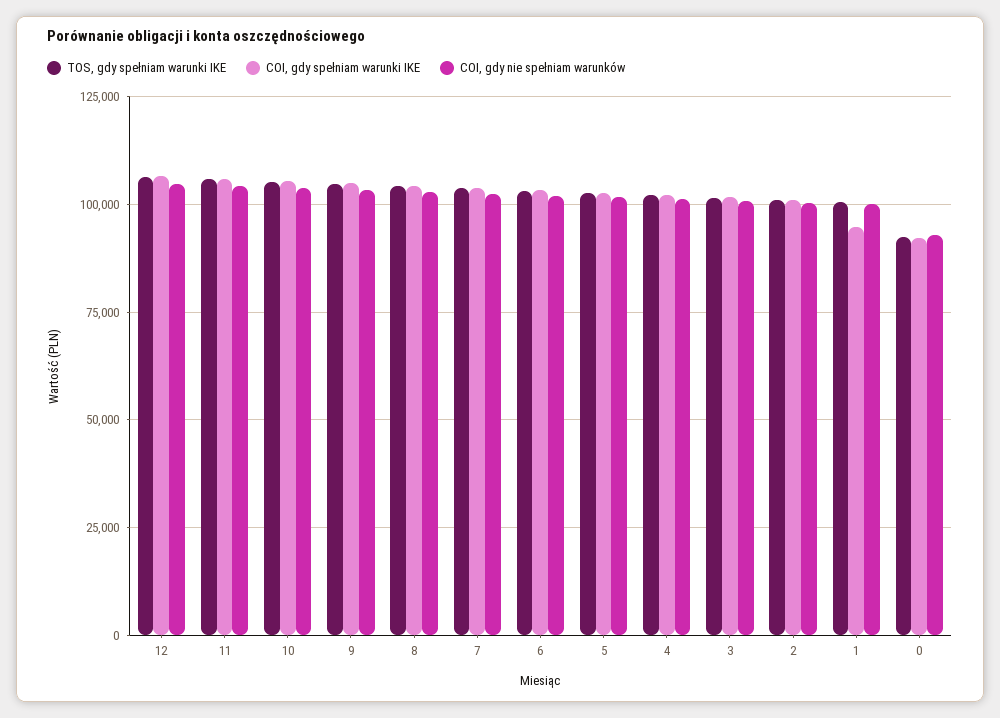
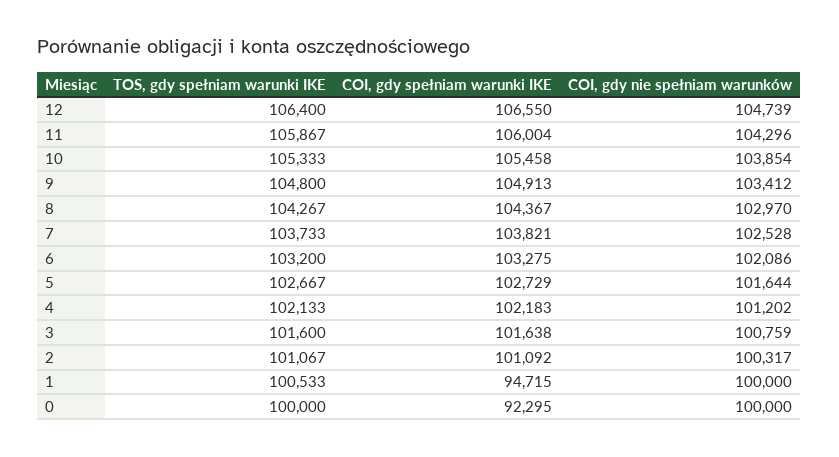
  {
    "TOS, gdy spełniam warunki IKE": {
      "12": 106400,
      "11": 105867,
      "10": 105333,
      "9": 104800,
      "8": 104267,
      "7": 103733,
      "6": 103200,
      "5": 102667,
      "4": 102133,
      "3": 101600,
      "2": 101067,
      "1": 100533,
-     "0": 92500
+     "0": 100000
    },
    "COI, gdy spełniam warunki IKE": {
      "12": 106550,
      "11": 106004,
      "10": 105458,
      "9": 104913,
      "8": 104367,
      "7": 103821,
      "6": 103275,
      "5": 102729,
      "4": 102183,
      "3": 101638,
      "2": 101092,
      "1": 94715,
      "0": 92295
    },
    "COI, gdy nie spełniam warunków": {
      "12": 104739,
      "11": 104296,
      "10": 103854,
      "9": 103412,
      "8": 102970,
      "7": 102528,
      "6": 102086,
      "5": 101644,
      "4": 101202,
      "3": 100759,
      "2": 100317,
      "1": 100000,
-     "0": 92500
+     "0": 100000
    }
  }

